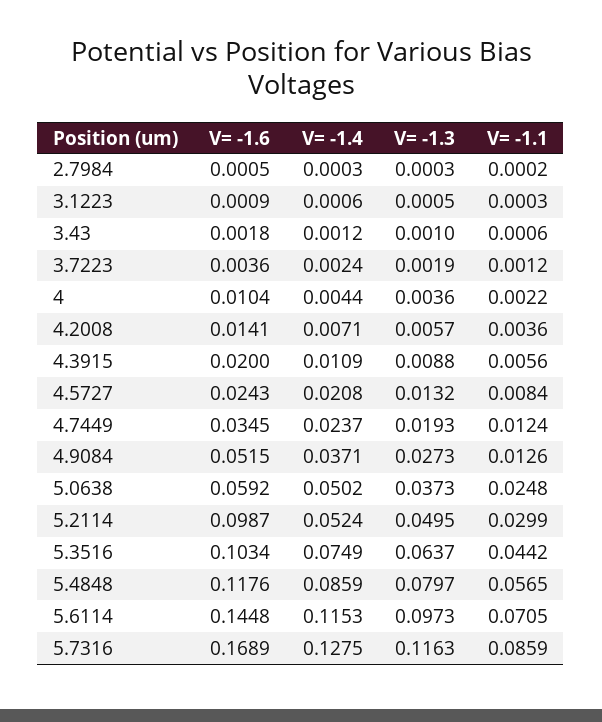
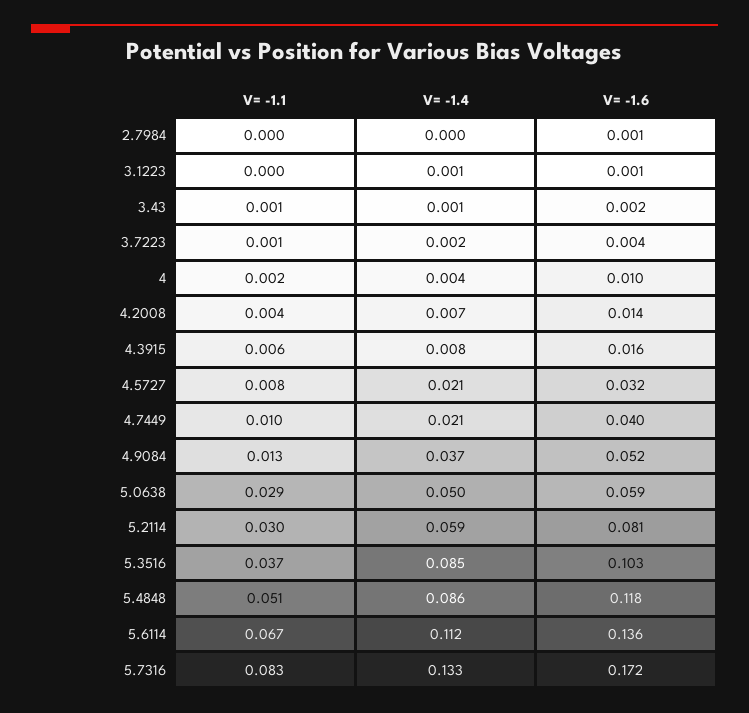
  {
    "V= -1.6": {
      "2.7984": 0.0005,
      "3.1223": 0.0009,
      "3.43": 0.0018,
      "3.7223": 0.0036,
      "4": 0.0104,
      "4.2008": 0.0141,
-     "4.3915": 0.02,
+     "4.3915": 0.016,
-     "4.5727": 0.0243,
+     "4.5727": 0.032,
-     "4.7449": 0.0345,
+     "4.7449": 0.04,
      "4.9084": 0.0515,
      "5.0638": 0.0592,
-     "5.2114": 0.0987,
+     "5.2114": 0.081,
      "5.3516": 0.1034,
      "5.4848": 0.1176,
-     "5.6114": 0.1448,
+     "5.6114": 0.136,
-     "5.7316": 0.1689
+     "5.7316": 0.172
    },
    "V= -1.4": {
      "2.7984": 0.0003,
      "3.1223": 0.0006,
      "3.43": 0.0012,
      "3.7223": 0.0024,
      "4": 0.0044,
      "4.2008": 0.0071,
-     "4.3915": 0.0109,
+     "4.3915": 0.008,
      "4.5727": 0.0208,
-     "4.7449": 0.0237,
+     "4.7449": 0.021,
      "4.9084": 0.0371,
      "5.0638": 0.0502,
-     "5.2114": 0.0524,
+     "5.2114": 0.059,
-     "5.3516": 0.0749,
+     "5.3516": 0.085,
      "5.4848": 0.0859,
-     "5.6114": 0.1153,
+     "5.6114": 0.112,
-     "5.7316": 0.1275
+     "5.7316": 0.133
    },
-   "V= -1.3": {
-     "2.7984": 0.0003,
-     "3.1223": 0.0005,
-     "3.43": 0.001,
-     "3.7223": 0.0019,
-     "4": 0.0036,
-     "4.2008": 0.0057,
-     "4.3915": 0.0088,
-     "4.5727": 0.0132,
-     "4.7449": 0.0193,
-     "4.9084": 0.0273,
-     "5.0638": 0.0373,
-     "5.2114": 0.0495,
-     "5.3516": 0.0637,
-     "5.4848": 0.0797,
-     "5.6114": 0.0973,
-     "5.7316": 0.1163
-   },
    "V= -1.1": {
      "2.7984": 0.0002,
      "3.1223": 0.0003,
      "3.43": 0.0006,
      "3.7223": 0.0012,
      "4": 0.0022,
      "4.2008": 0.0036,
      "4.3915": 0.0056,
      "4.5727": 0.0084,
-     "4.7449": 0.0124,
+     "4.7449": 0.01,
      "4.9084": 0.0126,
-     "5.0638": 0.0248,
+     "5.0638": 0.029,
      "5.2114": 0.0299,
-     "5.3516": 0.0442,
+     "5.3516": 0.037,
-     "5.4848": 0.0565,
+     "5.4848": 0.051,
-     "5.6114": 0.0705,
+     "5.6114": 0.067,
-     "5.7316": 0.0859
+     "5.7316": 0.083
    }
  }

